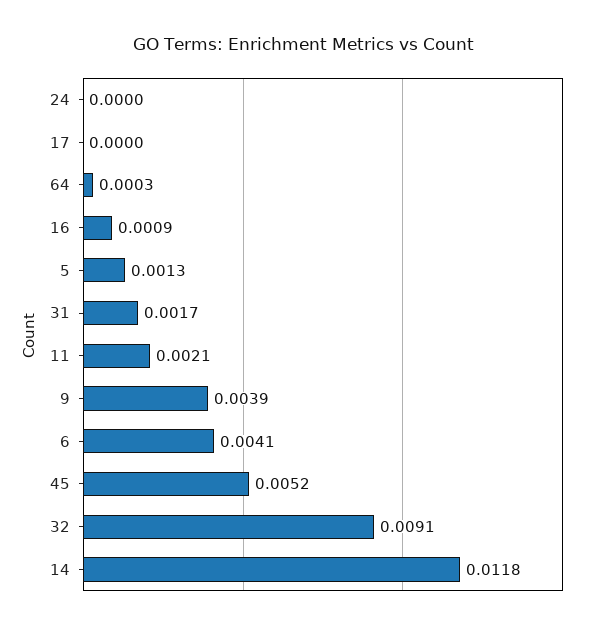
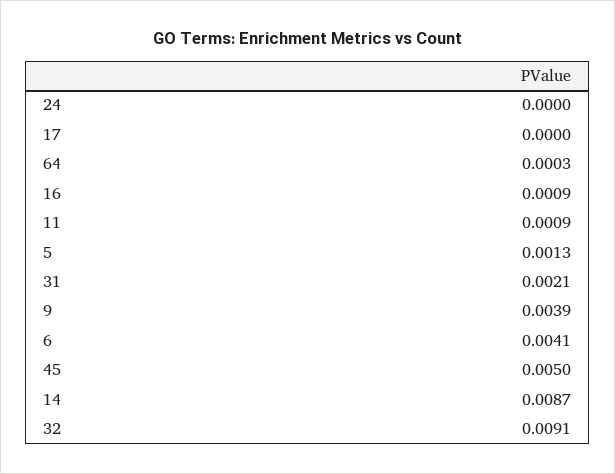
  {
    "24": 0,
    "17": 0,
    "64": 0.0003,
    "16": 0.0009,
    "5": 0.0013,
-   "31": 0.0017,
+   "31": 0.0021,
-   "11": 0.0021,
+   "11": 0.0009,
    "9": 0.0039,
    "6": 0.0041,
-   "45": 0.0052,
+   "45": 0.005,
    "32": 0.0091,
-   "14": 0.0118
+   "14": 0.0087
  }

